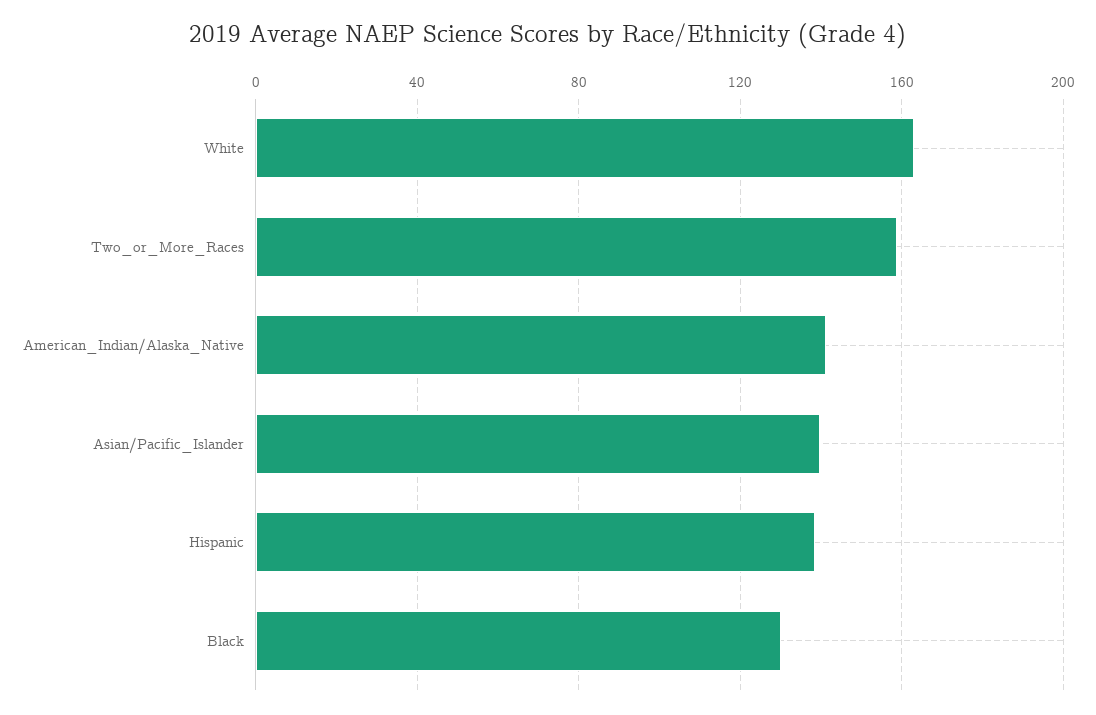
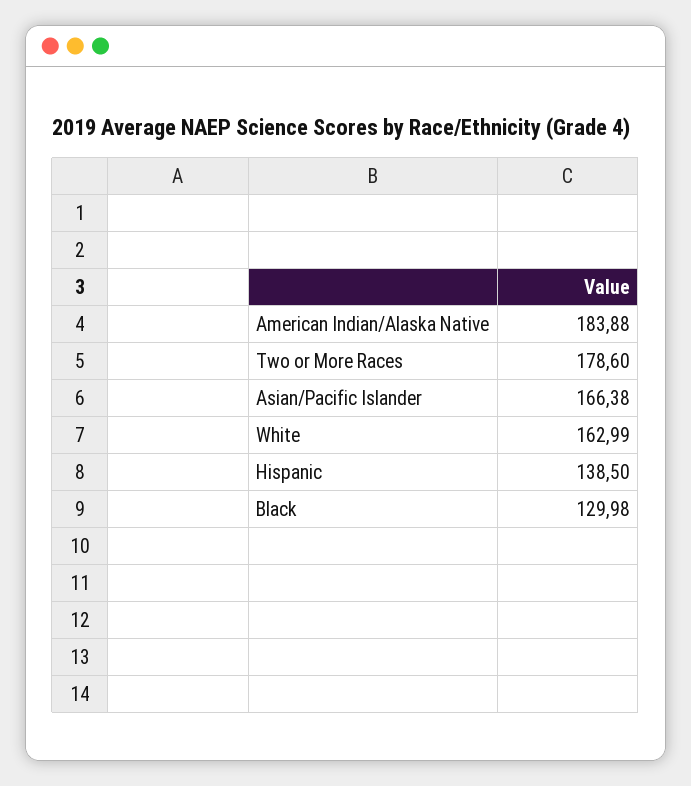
  {
    "White": 162.99,
-   "Two_or_More_Races": 160,
+   "Two_or_More_Races": 178.6,
-   "American_Indian/Alaska_Native": 140,
+   "American_Indian/Alaska_Native": 183.88,
-   "Asian/Pacific_Islander": 140,
+   "Asian/Pacific_Islander": 166.38,
    "Hispanic": 138.5,
    "Black": 129.98
  }

